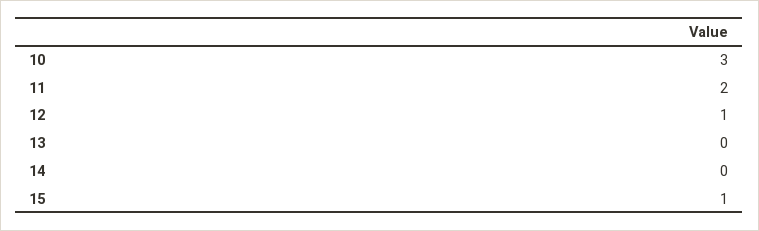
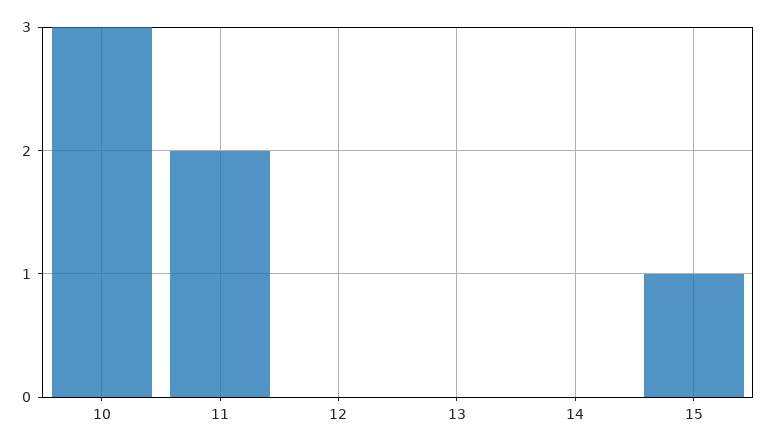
  {
    "10": 3,
    "11": 2,
-   "12": 1,
+   "12": 0,
    "13": 0,
    "14": 0,
    "15": 1
  }

